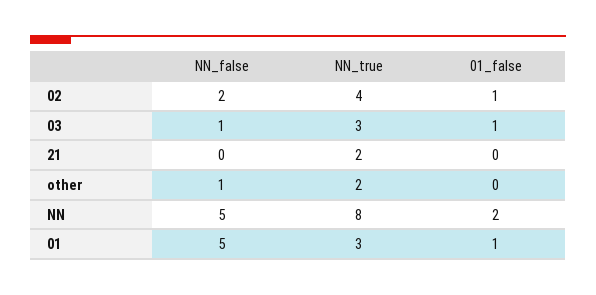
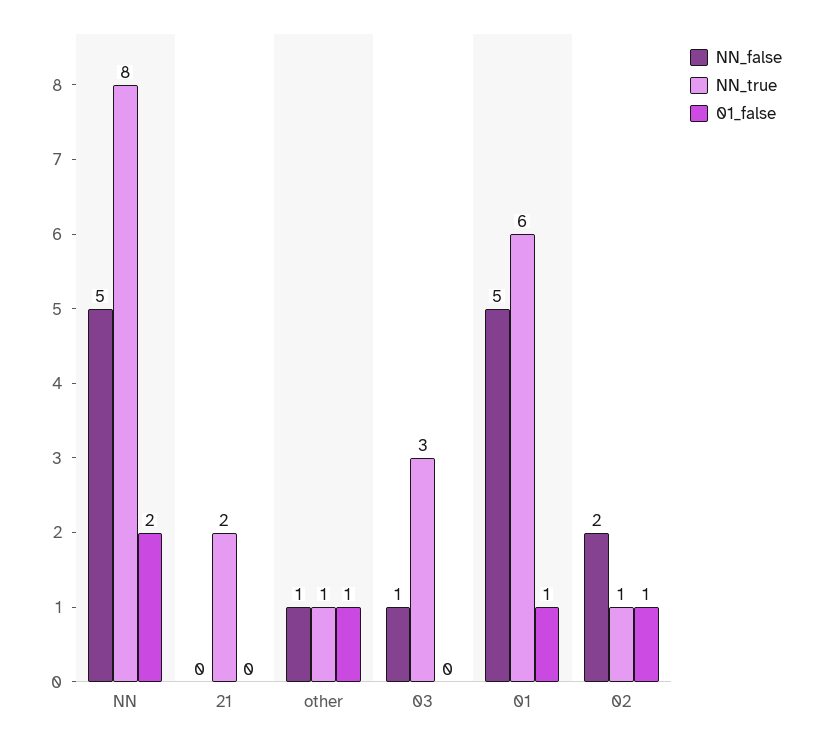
  {
    "NN_false": {
      "02": 2,
      "03": 1,
      "21": 0,
      "other": 1,
      "NN": 5,
      "01": 5
    },
    "NN_true": {
-     "02": 4,
+     "02": 1,
      "03": 3,
      "21": 2,
-     "other": 2,
+     "other": 1,
      "NN": 8,
-     "01": 3
+     "01": 6
    },
    "01_false": {
      "02": 1,
-     "03": 1,
+     "03": 0,
      "21": 0,
-     "other": 0,
+     "other": 1,
      "NN": 2,
      "01": 1
    }
  }

